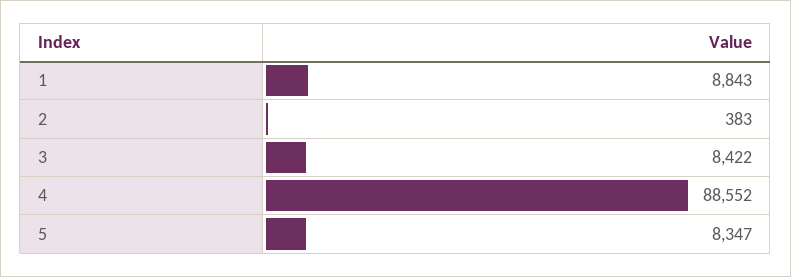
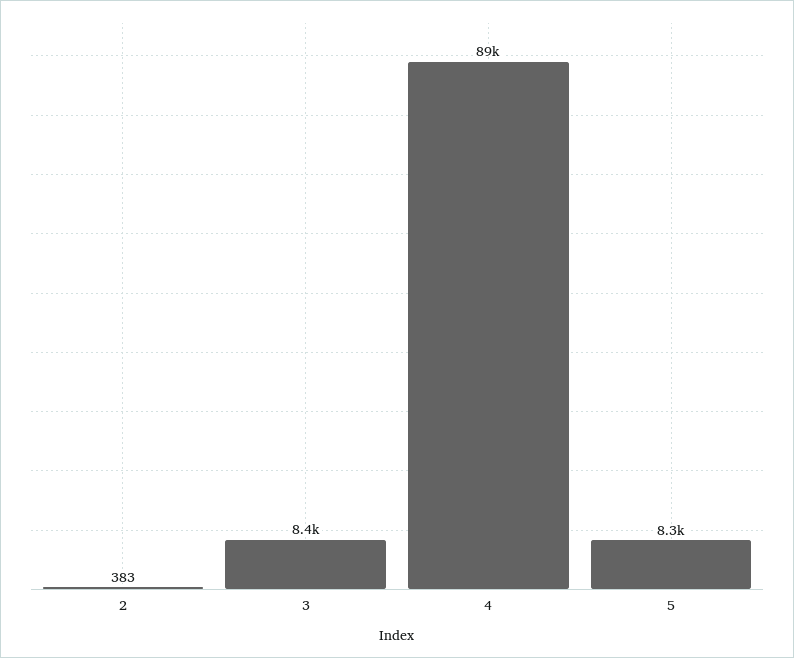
  {
-   "1": 8843,
    "2": 383,
    "3": 8422,
    "4": 88552,
    "5": 8347
  }

